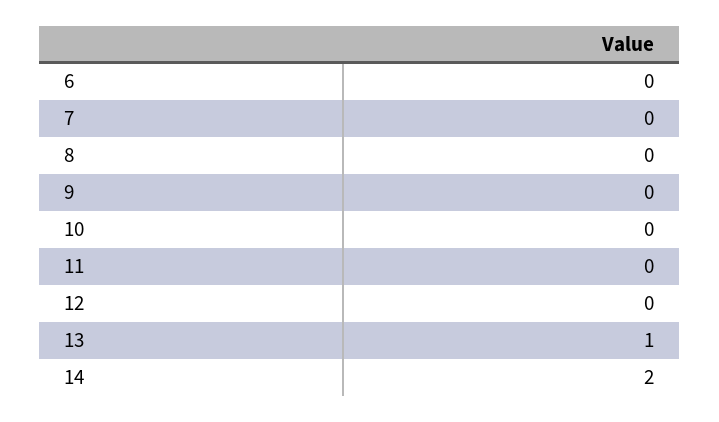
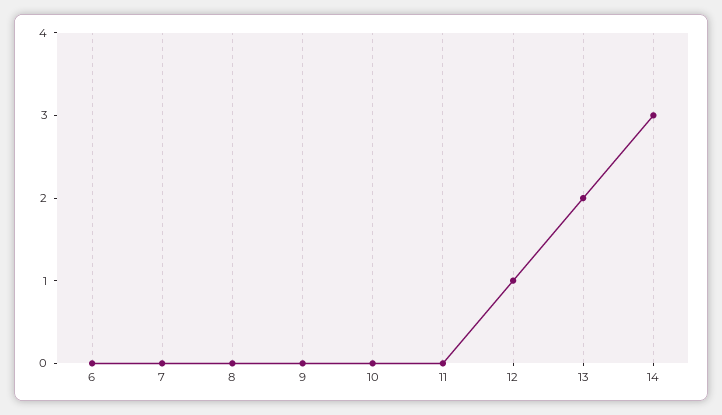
  {
    "6": 0,
    "7": 0,
    "8": 0,
    "9": 0,
    "10": 0,
    "11": 0,
-   "12": 0,
+   "12": 1,
-   "13": 1,
+   "13": 2,
-   "14": 2
+   "14": 3
  }

